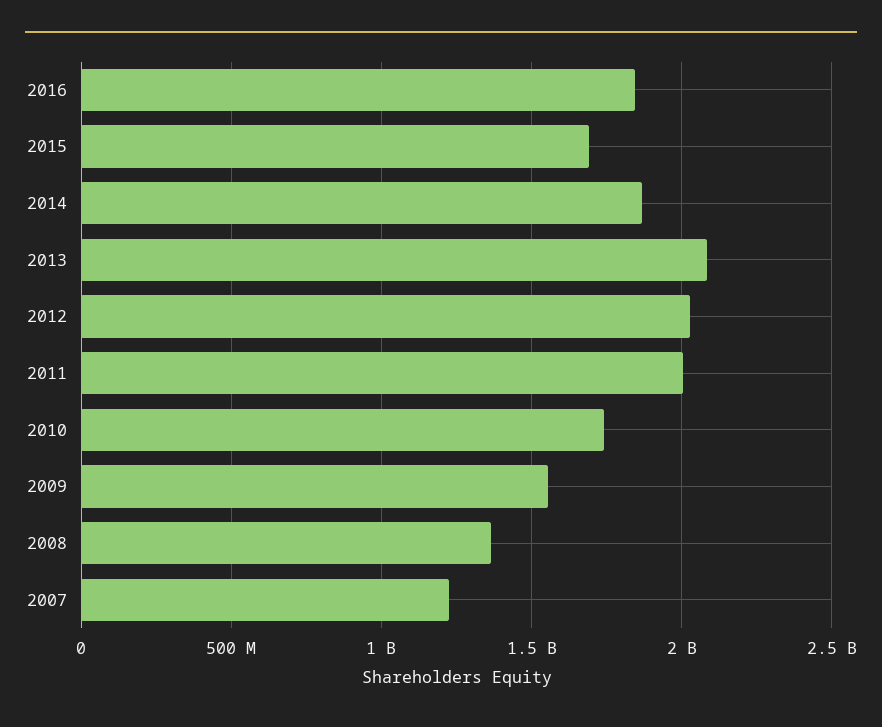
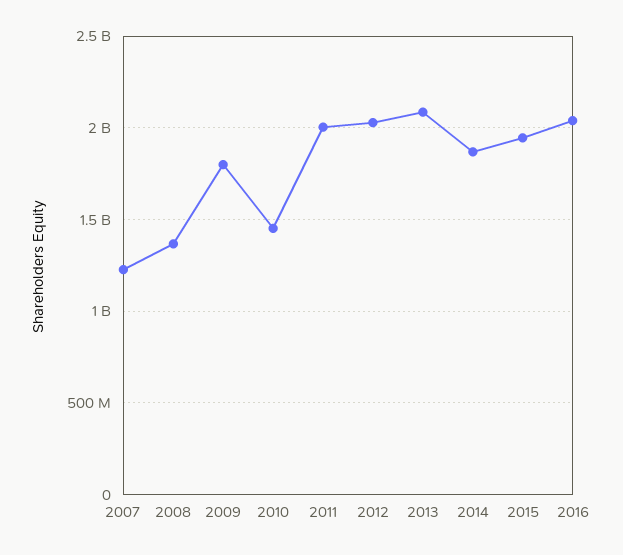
  {
-   "2016": 1850000000,
+   "2016": 2050000000,
-   "2015": 1700000000,
+   "2015": 1950000000,
    "2014": 1850000000,
    "2013": 2100000000,
    "2012": 2050000000,
    "2011": 2000000000,
-   "2010": 1750000000,
+   "2010": 1450000000,
-   "2009": 1550000000,
+   "2009": 1800000000,
    "2008": 1350000000,
    "2007": 1250000000
  }

